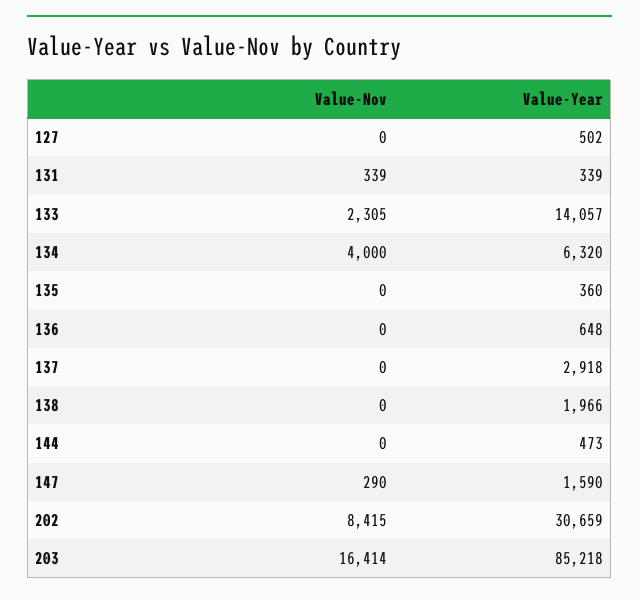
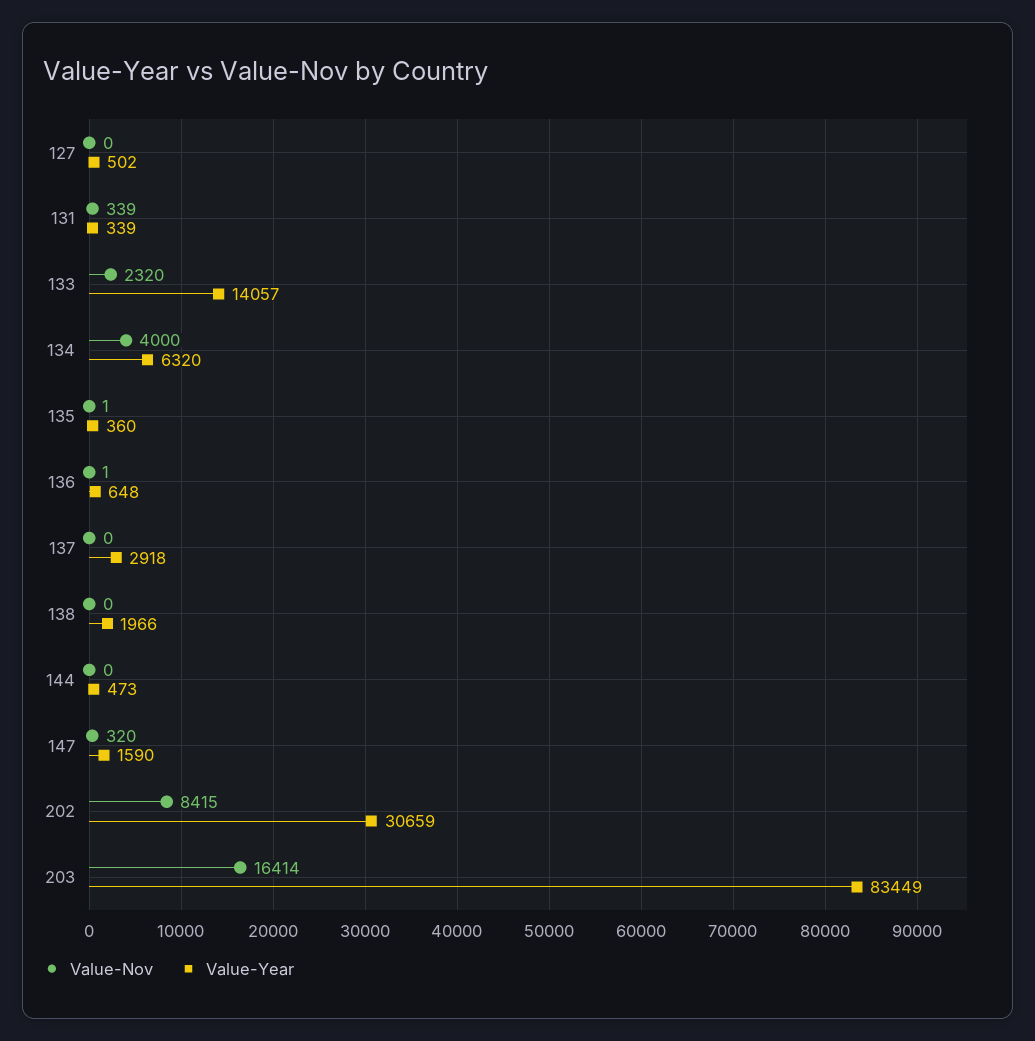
  {
    "Value-Nov": {
      "127": 0,
      "131": 339,
-     "133": 2305,
+     "133": 2320,
      "134": 4000,
-     "135": 0,
+     "135": 1,
-     "136": 0,
+     "136": 1,
      "137": 0,
      "138": 0,
      "144": 0,
-     "147": 290,
+     "147": 320,
      "202": 8415,
      "203": 16414
    },
    "Value-Year": {
      "127": 502,
      "131": 339,
      "133": 14057,
      "134": 6320,
      "135": 360,
      "136": 648,
      "137": 2918,
      "138": 1966,
      "144": 473,
      "147": 1590,
      "202": 30659,
-     "203": 85218
+     "203": 83449
    }
  }

